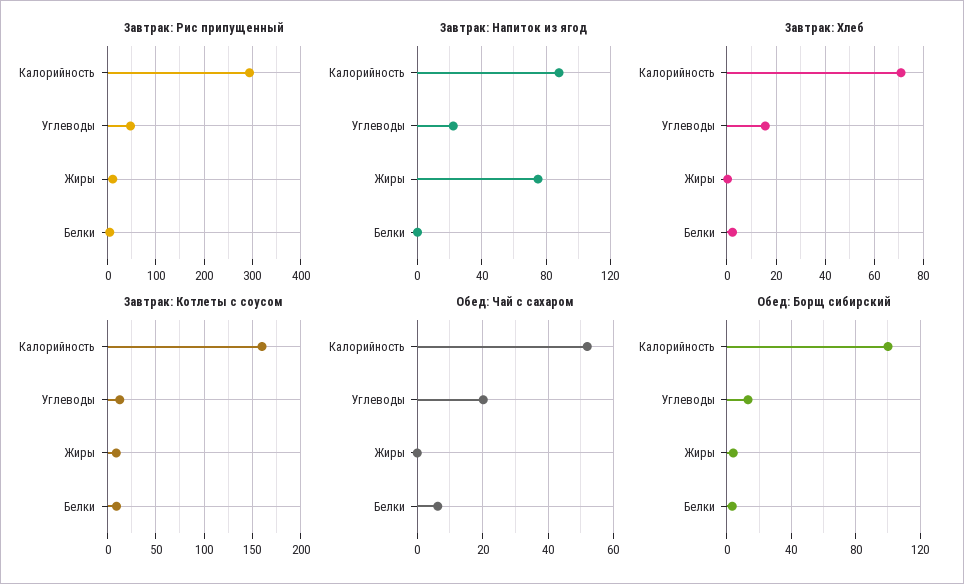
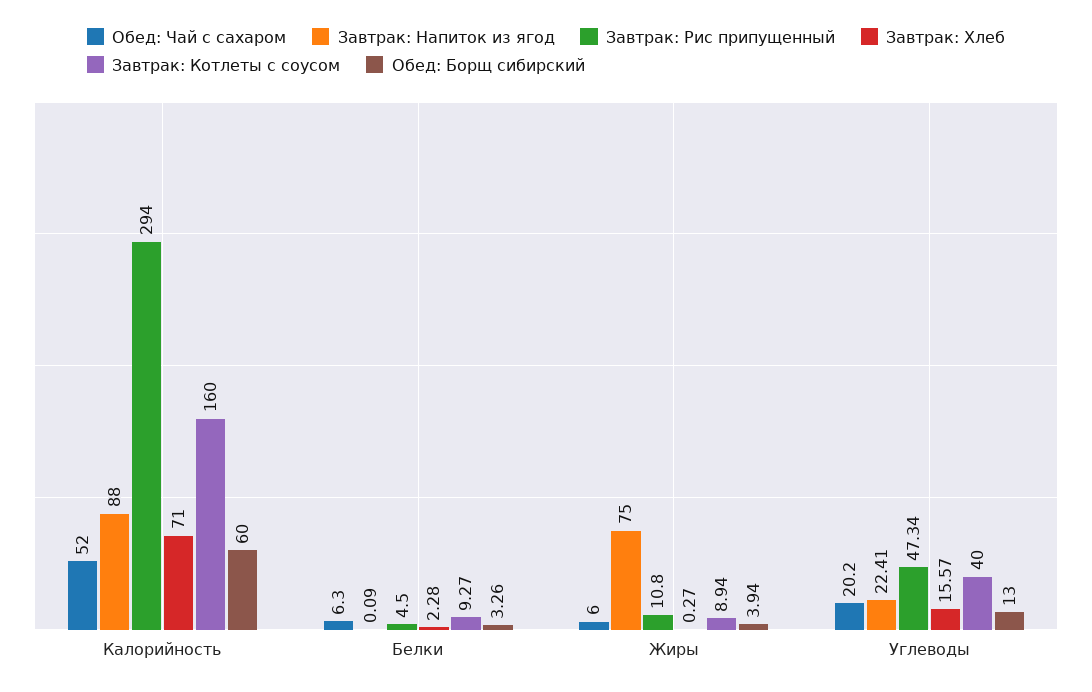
  {
    "Завтрак: Рис припущенный": {
      "Калорийность": 294,
      "Углеводы": 47.34,
      "Жиры": 10.8,
      "Белки": 4.5
    },
    "Завтрак: Напиток из ягод": {
      "Калорийность": 88,
      "Углеводы": 22.41,
      "Жиры": 75,
      "Белки": 0.09
    },
    "Завтрак: Хлеб": {
      "Калорийность": 71,
      "Углеводы": 15.57,
      "Жиры": 0.27,
      "Белки": 2.28
    },
    "Завтрак: Котлеты с соусом": {
      "Калорийность": 160,
-     "Углеводы": 10,
+     "Углеводы": 40,
      "Жиры": 8.94,
      "Белки": 9.27
    },
    "Обед: Чай с сахаром": {
      "Калорийность": 52,
      "Углеводы": 20.2,
-     "Жиры": 0,
+     "Жиры": 6,
      "Белки": 6.3
    },
    "Обед: Борщ сибирский": {
-     "Калорийность": 100,
+     "Калорийность": 60,
      "Углеводы": 13,
      "Жиры": 3.94,
      "Белки": 3.26
    }
  }

